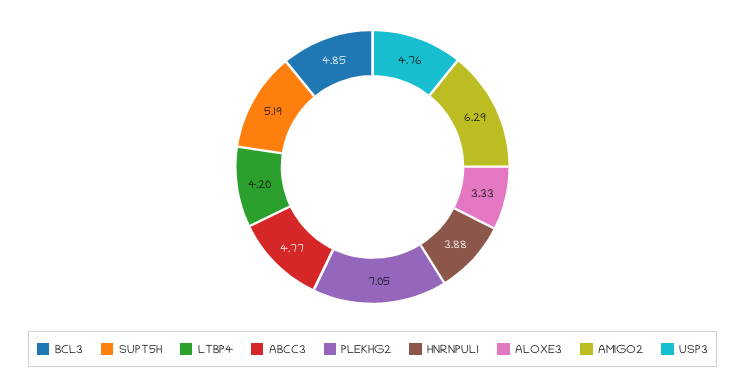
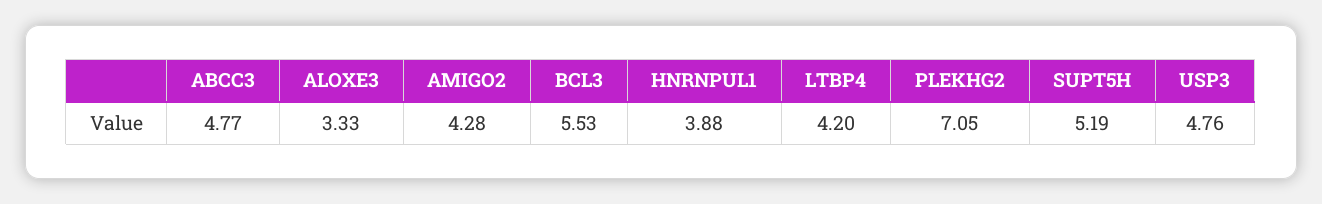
  {
-   "BCL3": 4.85,
+   "BCL3": 5.53,
    "SUPT5H": 5.19,
    "LTBP4": 4.2,
    "ABCC3": 4.77,
    "PLEKHG2": 7.05,
    "HNRNPUL1": 3.88,
    "ALOXE3": 3.33,
-   "AMIGO2": 6.29,
+   "AMIGO2": 4.28,
    "USP3": 4.76
  }

